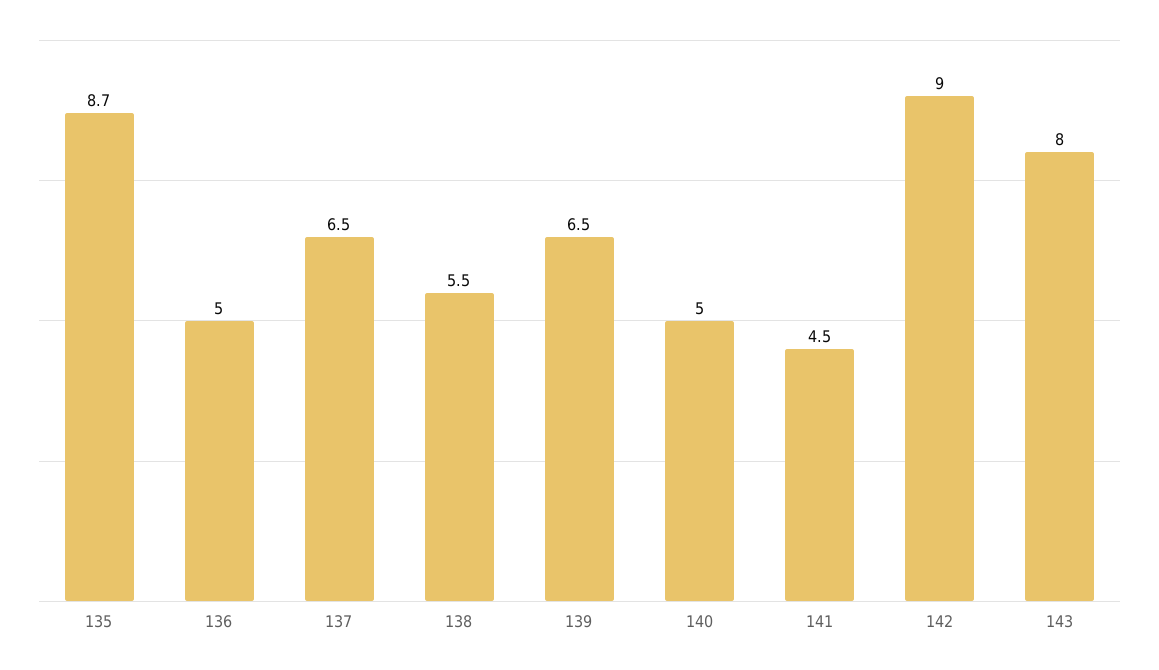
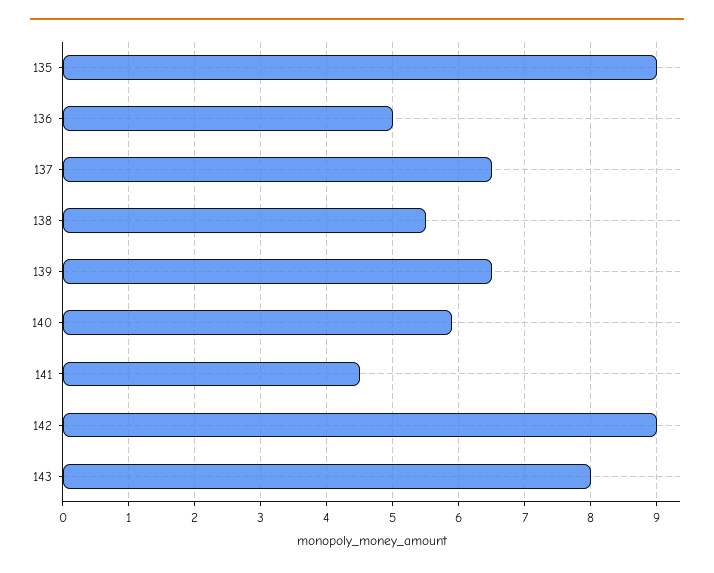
  {
-   "135": 8.7,
+   "135": 9,
    "136": 5,
    "137": 6.5,
    "138": 5.5,
    "139": 6.5,
-   "140": 5,
+   "140": 5.9,
    "141": 4.5,
    "142": 9,
    "143": 8
  }

